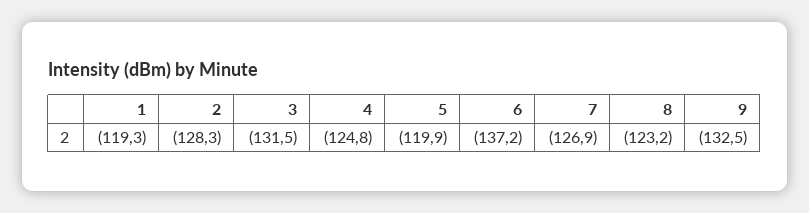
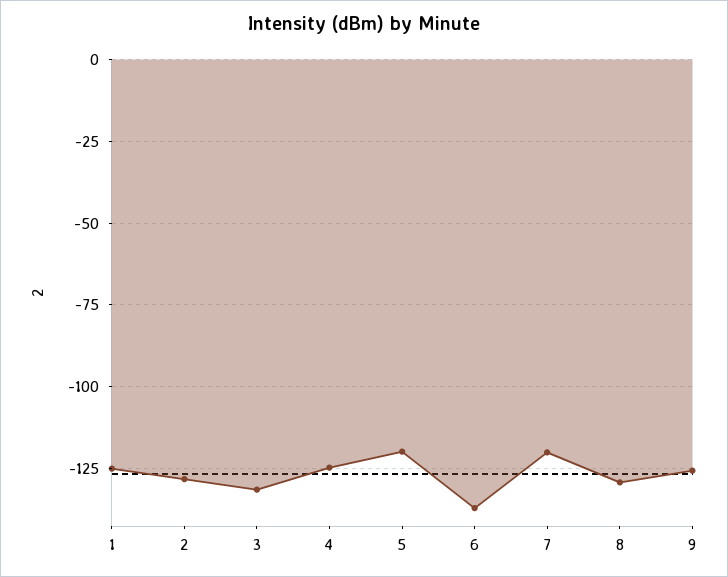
  {
-   "1": -119.3,
+   "1": -125,
    "2": -128.3,
    "3": -131.5,
    "4": -124.8,
    "5": -119.9,
    "6": -137.2,
-   "7": -126.9,
+   "7": -120,
-   "8": -123.2,
+   "8": -130,
-   "9": -132.5
+   "9": -125
  }

